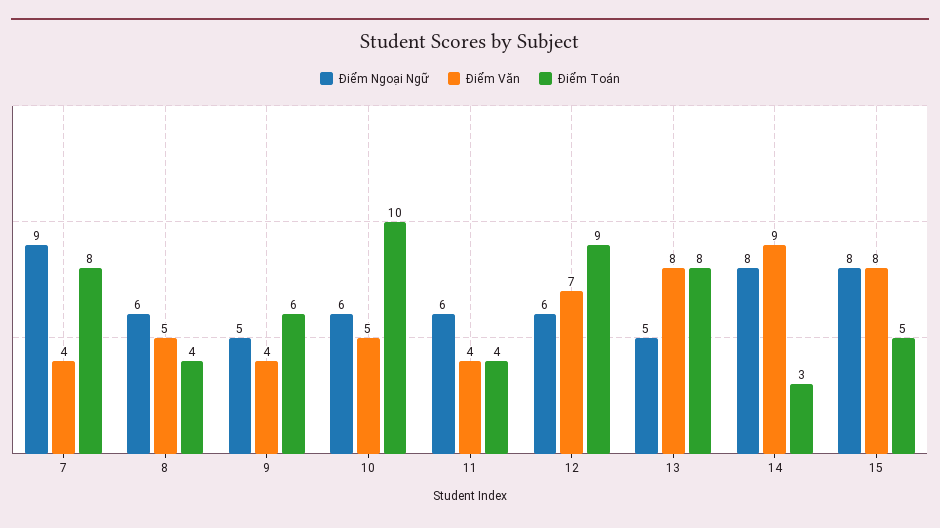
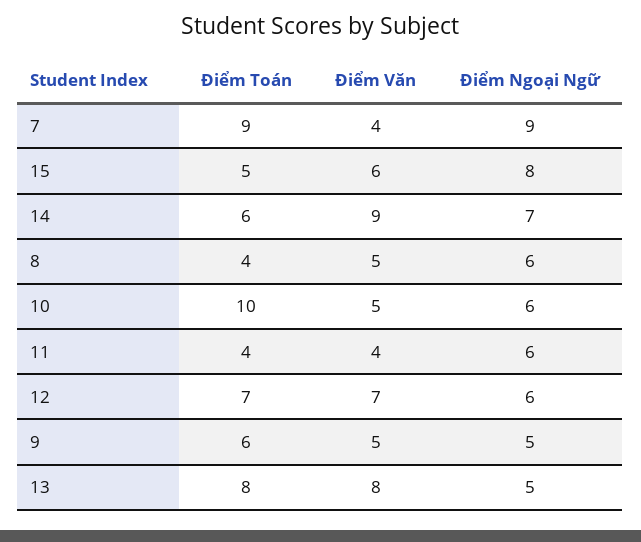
  {
    "Điểm Ngoại Ngữ": {
      "7": 9,
      "8": 6,
      "9": 5,
      "10": 6,
      "11": 6,
      "12": 6,
      "13": 5,
-     "14": 8,
+     "14": 7,
      "15": 8
    },
    "Điểm Văn": {
      "7": 4,
      "8": 5,
-     "9": 4,
+     "9": 5,
      "10": 5,
      "11": 4,
      "12": 7,
      "13": 8,
      "14": 9,
-     "15": 8
+     "15": 6
    },
    "Điểm Toán": {
-     "7": 8,
+     "7": 9,
      "8": 4,
      "9": 6,
      "10": 10,
      "11": 4,
-     "12": 9,
+     "12": 7,
      "13": 8,
-     "14": 3,
+     "14": 6,
      "15": 5
    }
  }

